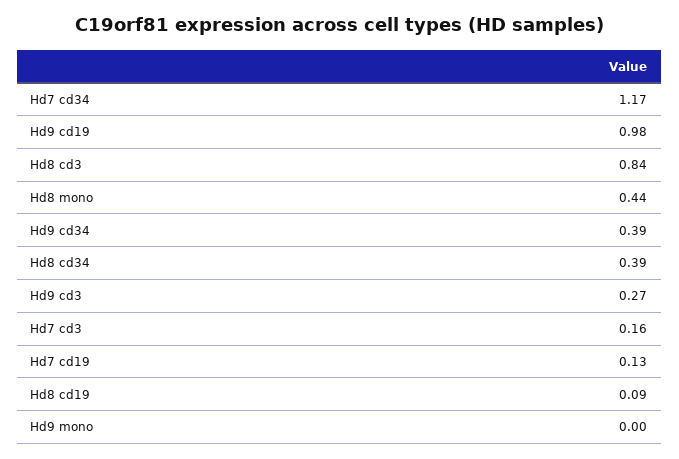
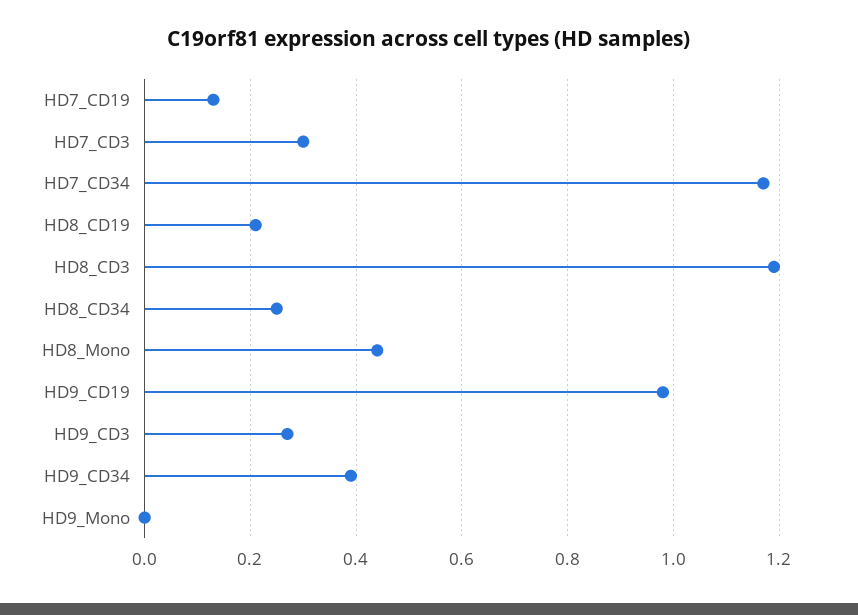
  {
    "Hd7 cd34": 1.17,
    "Hd9 cd19": 0.98,
-   "Hd8 cd3": 0.84,
+   "Hd8 cd3": 1.2,
    "Hd8 mono": 0.44,
    "Hd9 cd34": 0.39,
-   "Hd8 cd34": 0.39,
+   "Hd8 cd34": 0.25,
    "Hd9 cd3": 0.27,
-   "Hd7 cd3": 0.16,
+   "Hd7 cd3": 0.3,
    "Hd7 cd19": 0.13,
-   "Hd8 cd19": 0.09,
+   "Hd8 cd19": 0.2,
    "Hd9 mono": 0
  }

